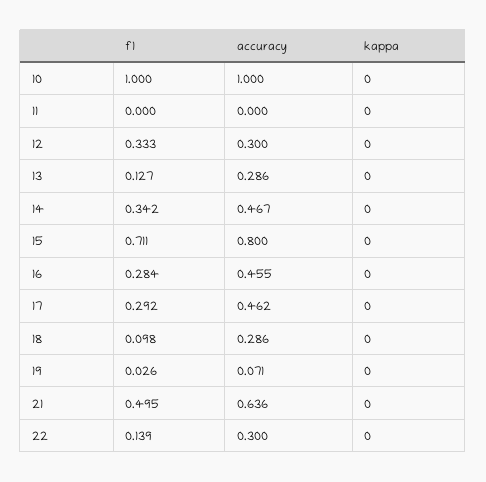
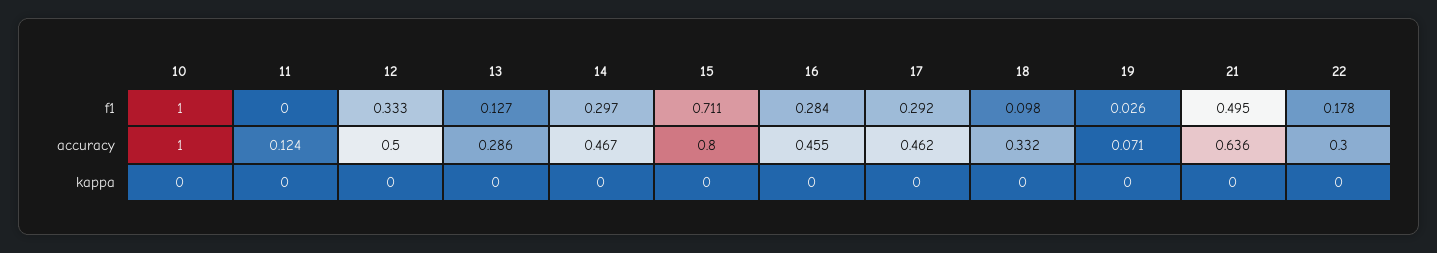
  {
    "f1": {
      "10": 1,
      "11": 0,
      "12": 0.333,
      "13": 0.127,
-     "14": 0.342,
+     "14": 0.297,
      "15": 0.711,
      "16": 0.284,
      "17": 0.292,
      "18": 0.098,
      "19": 0.026,
      "21": 0.495,
-     "22": 0.139
+     "22": 0.178
    },
    "accuracy": {
      "10": 1,
-     "11": 0,
+     "11": 0.124,
-     "12": 0.3,
+     "12": 0.5,
      "13": 0.286,
      "14": 0.467,
      "15": 0.8,
      "16": 0.455,
      "17": 0.462,
-     "18": 0.286,
+     "18": 0.332,
      "19": 0.071,
      "21": 0.636,
      "22": 0.3
    },
    "kappa": {
      "10": 0,
      "11": 0,
      "12": 0,
      "13": 0,
      "14": 0,
      "15": 0,
      "16": 0,
      "17": 0,
      "18": 0,
      "19": 0,
      "21": 0,
      "22": 0
    }
  }

